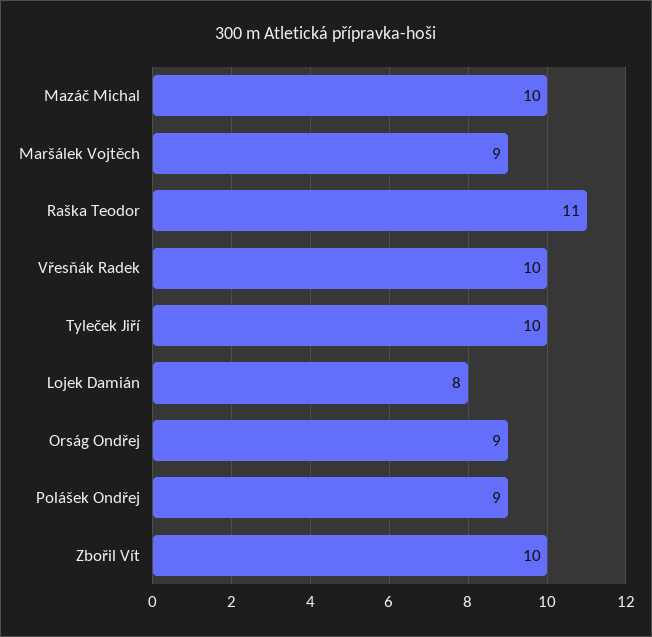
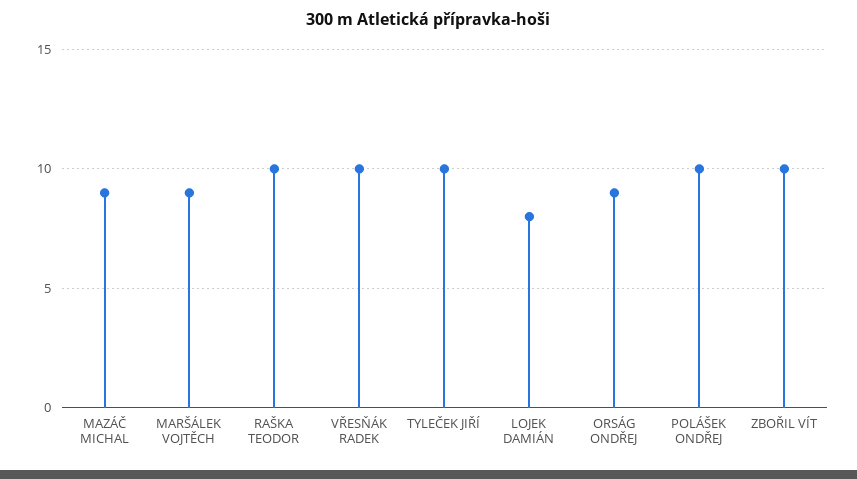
  {
-   "Mazáč Michal": 10,
+   "Mazáč Michal": 9,
    "Maršálek Vojtěch": 9,
-   "Raška Teodor": 11,
+   "Raška Teodor": 10,
    "Vřesňák Radek": 10,
    "Tyleček Jiří": 10,
    "Lojek Damián": 8,
    "Orság Ondřej": 9,
-   "Polášek Ondřej": 9,
+   "Polášek Ondřej": 10,
    "Zbořil Vít": 10
  }

